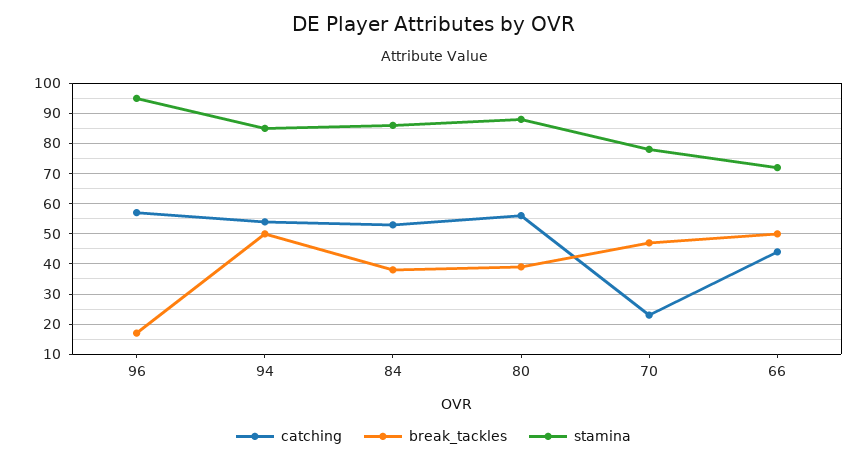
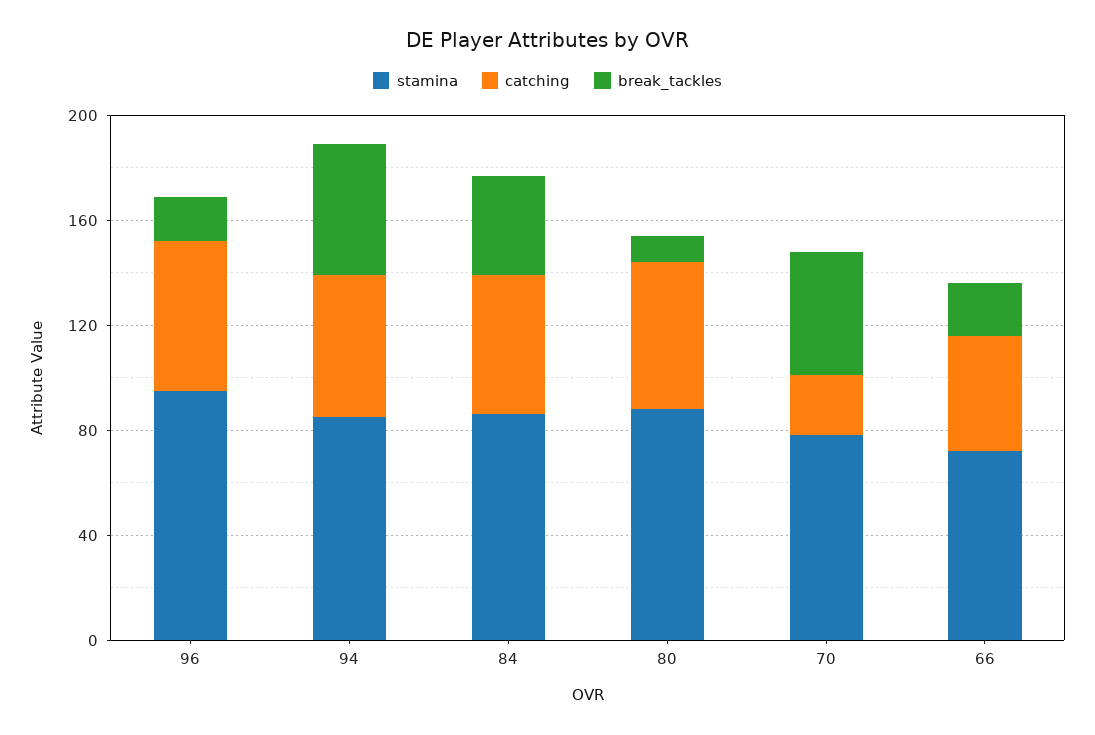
  {
    "catching": {
      "96": 55,
      "94": 55,
      "84": 55,
      "80": 55,
      "70": 25,
      "66": 45
    },
    "break_tackles": {
      "96": 15,
      "94": 50,
      "84": 40,
-     "80": 40,
+     "80": 10,
      "70": 45,
-     "66": 50
+     "66": 20
    },
    "stamina": {
      "96": 95,
      "94": 85,
      "84": 85,
      "80": 90,
      "70": 80,
      "66": 70
    }
  }

